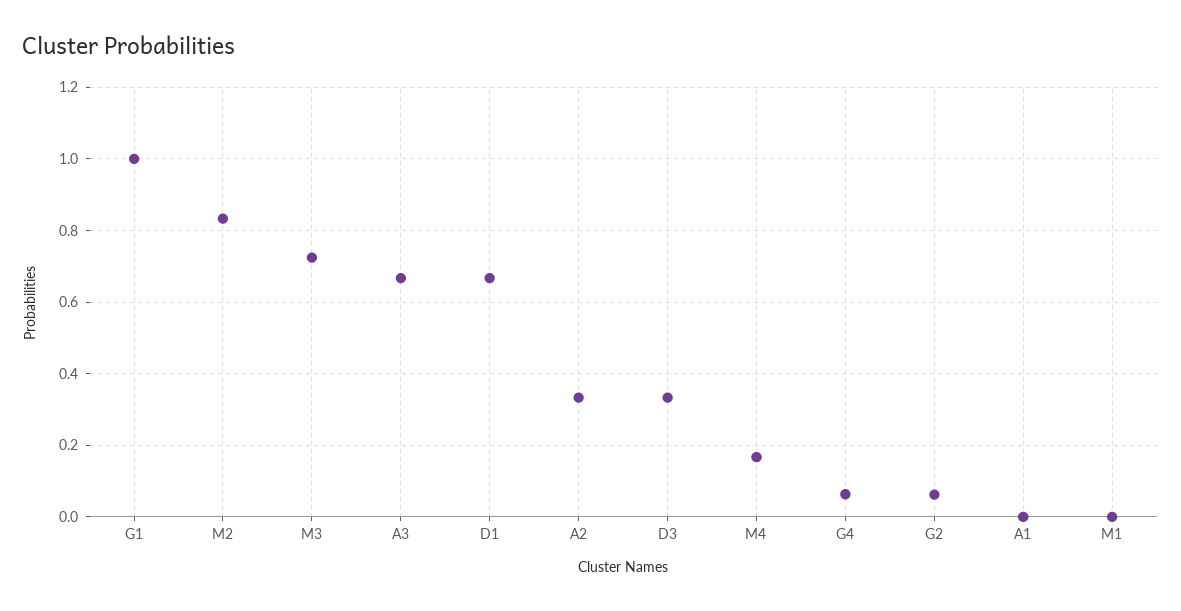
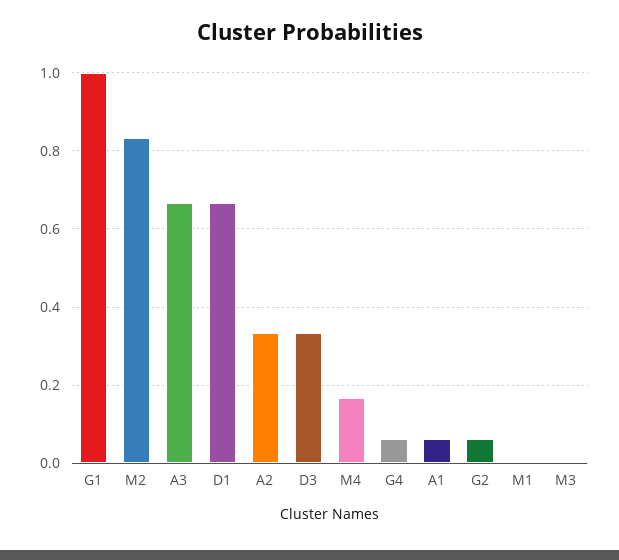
  {
    "G1": 1,
    "M2": 0.84,
-   "M3": 0.72,
+   "M3": 0,
    "A3": 0.66,
    "D1": 0.66,
    "A2": 0.34,
    "D3": 0.34,
    "M4": 0.16,
    "G4": 0.06,
    "G2": 0.06,
-   "A1": 0,
+   "A1": 0.06,
    "M1": 0
  }

